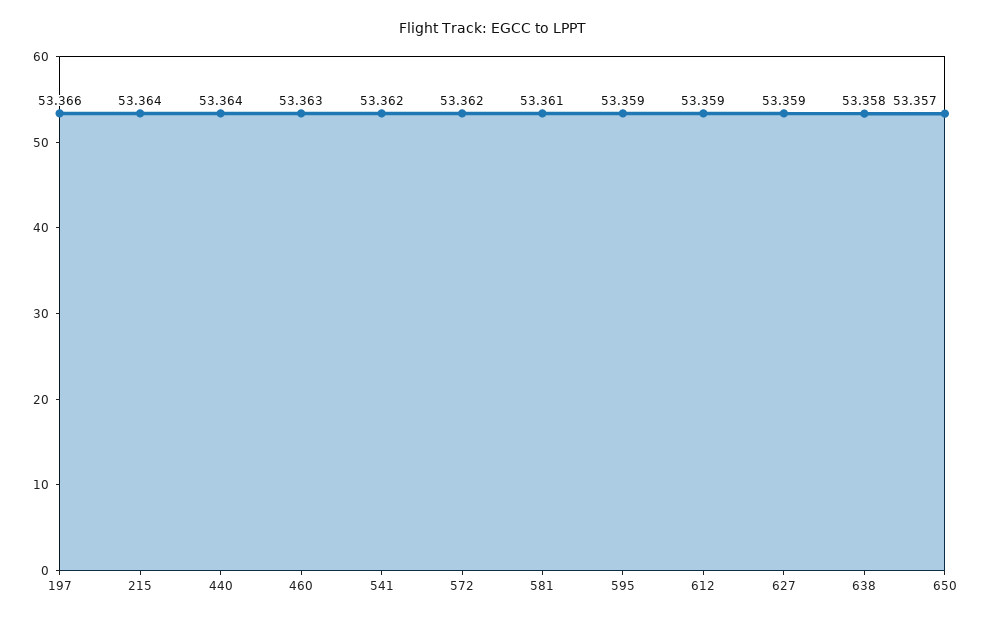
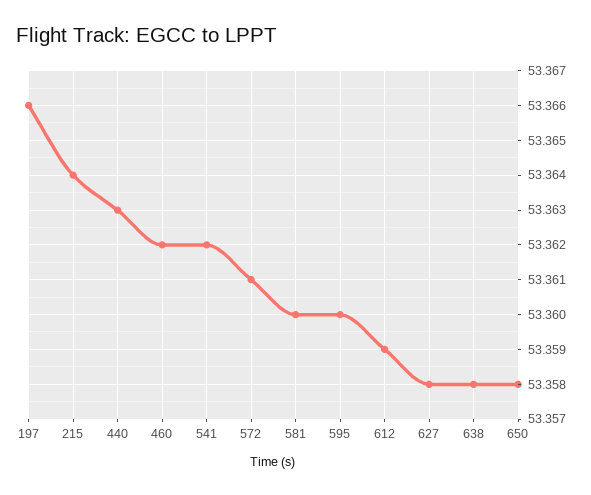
  {
    "197": 53.366,
    "215": 53.364,
-   "440": 53.364,
+   "440": 53.363,
-   "460": 53.363,
+   "460": 53.362,
    "541": 53.362,
-   "572": 53.362,
+   "572": 53.361,
-   "581": 53.361,
+   "581": 53.36,
-   "595": 53.359,
+   "595": 53.36,
    "612": 53.359,
-   "627": 53.359,
+   "627": 53.358,
    "638": 53.358,
-   "650": 53.357
+   "650": 53.358
  }

